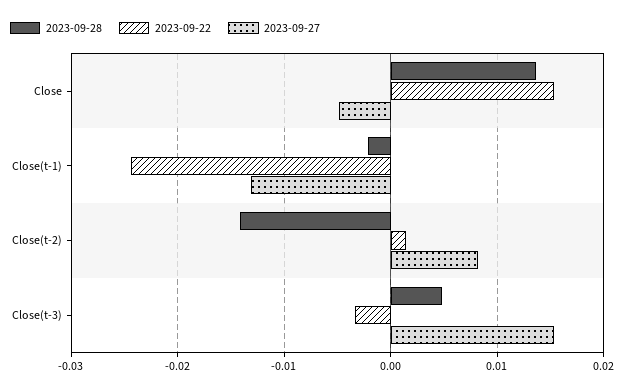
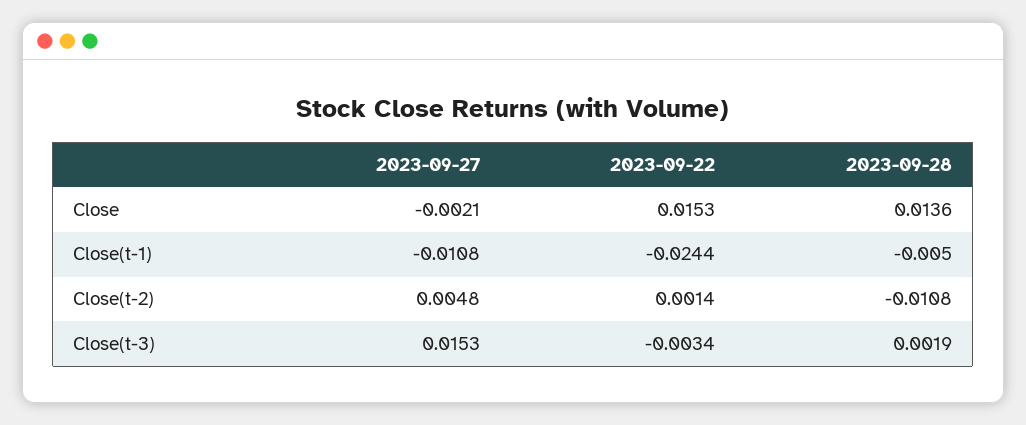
  {
    "2023-09-28": {
      "Close": 0.0136,
-     "Close(t-1)": -0.002,
+     "Close(t-1)": -0.005,
-     "Close(t-2)": -0.014,
+     "Close(t-2)": -0.0108,
-     "Close(t-3)": 0.005
+     "Close(t-3)": 0.0019
    },
    "2023-09-22": {
      "Close": 0.0153,
      "Close(t-1)": -0.0244,
      "Close(t-2)": 0.0014,
      "Close(t-3)": -0.0034
    },
    "2023-09-27": {
-     "Close": -0.005,
+     "Close": -0.0021,
-     "Close(t-1)": -0.013,
+     "Close(t-1)": -0.0108,
-     "Close(t-2)": 0.008,
+     "Close(t-2)": 0.0048,
      "Close(t-3)": 0.0153
    }
  }

